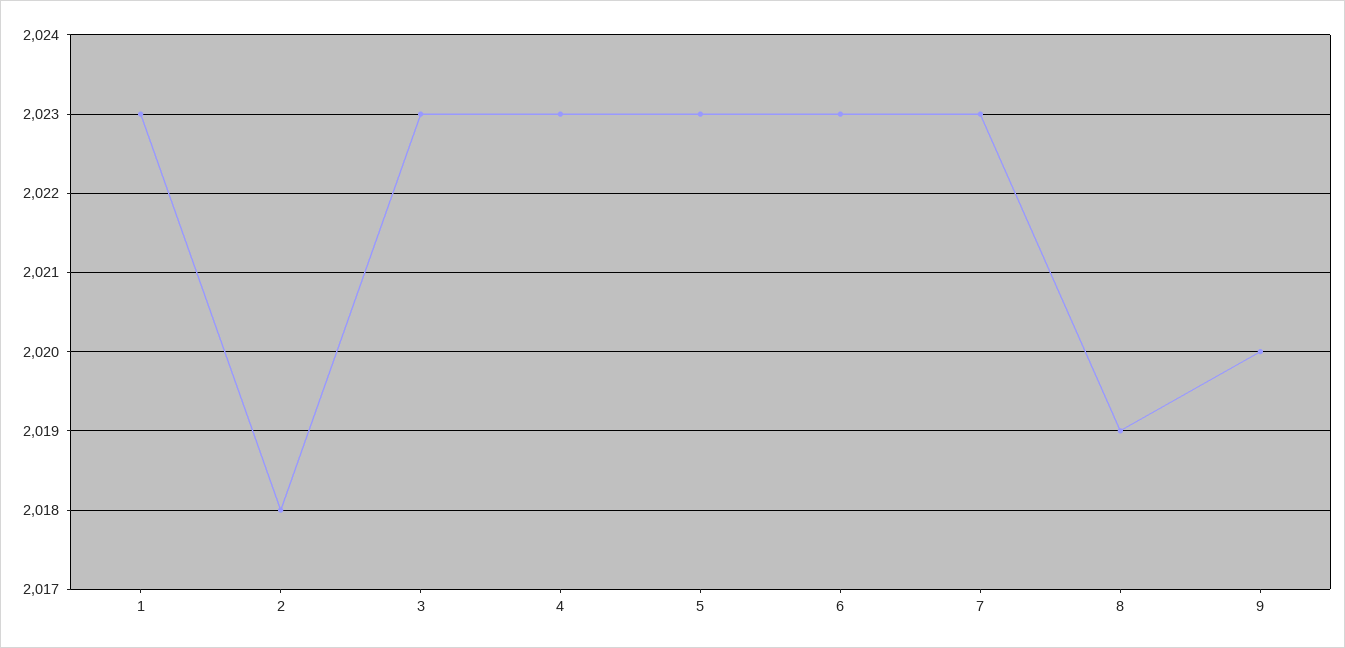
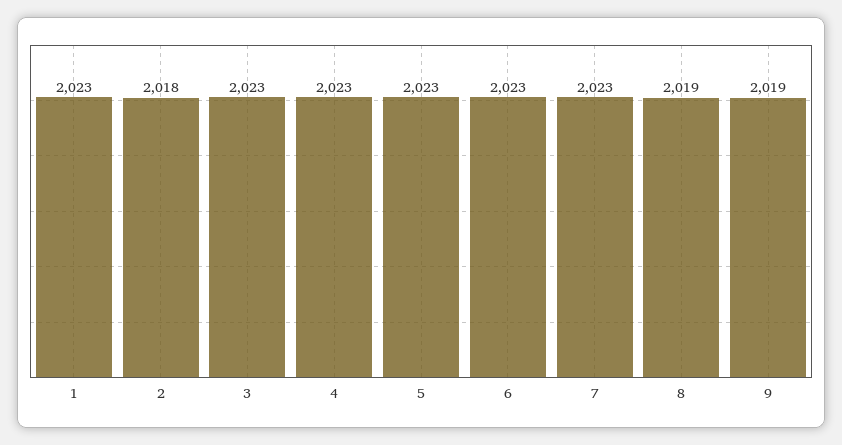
  {
    "1": 2023,
    "2": 2018,
    "3": 2023,
    "4": 2023,
    "5": 2023,
    "6": 2023,
    "7": 2023,
    "8": 2019,
-   "9": 2020
+   "9": 2019
  }

